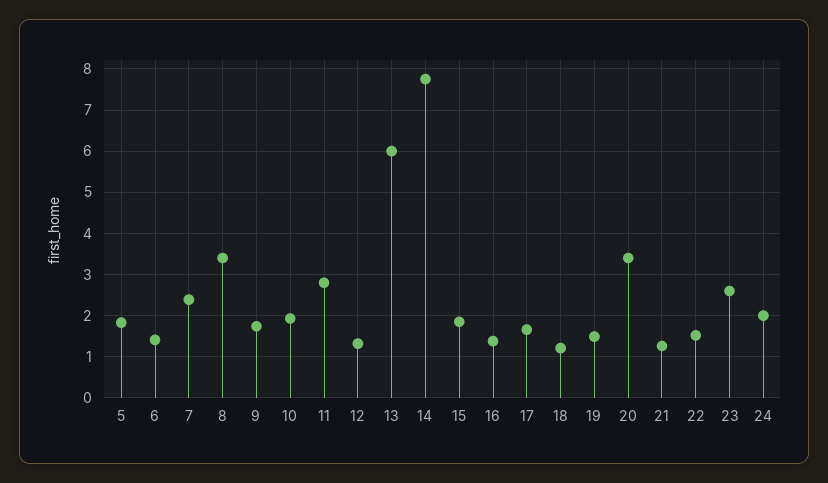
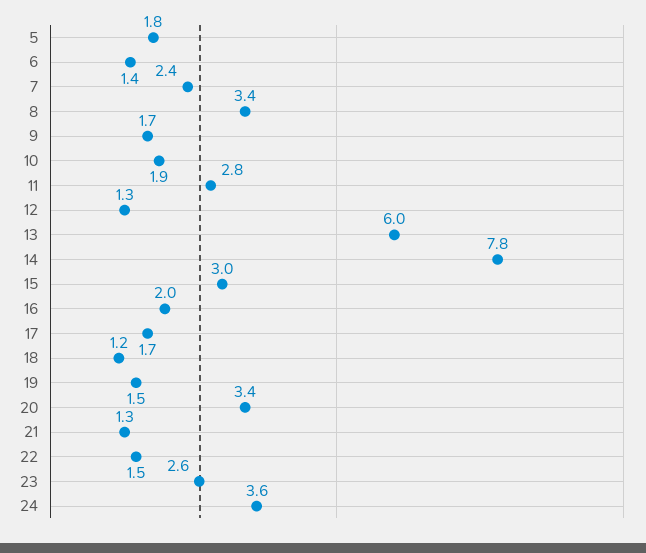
  {
    "5": 1.8,
    "6": 1.4,
    "7": 2.4,
    "8": 3.4,
    "9": 1.7,
    "10": 1.9,
    "11": 2.8,
    "12": 1.3,
    "13": 6,
    "14": 7.8,
-   "15": 1.8,
+   "15": 3,
-   "16": 1.4,
+   "16": 2,
    "17": 1.7,
    "18": 1.2,
    "19": 1.5,
    "20": 3.4,
    "21": 1.3,
    "22": 1.5,
    "23": 2.6,
-   "24": 2
+   "24": 3.6
  }

